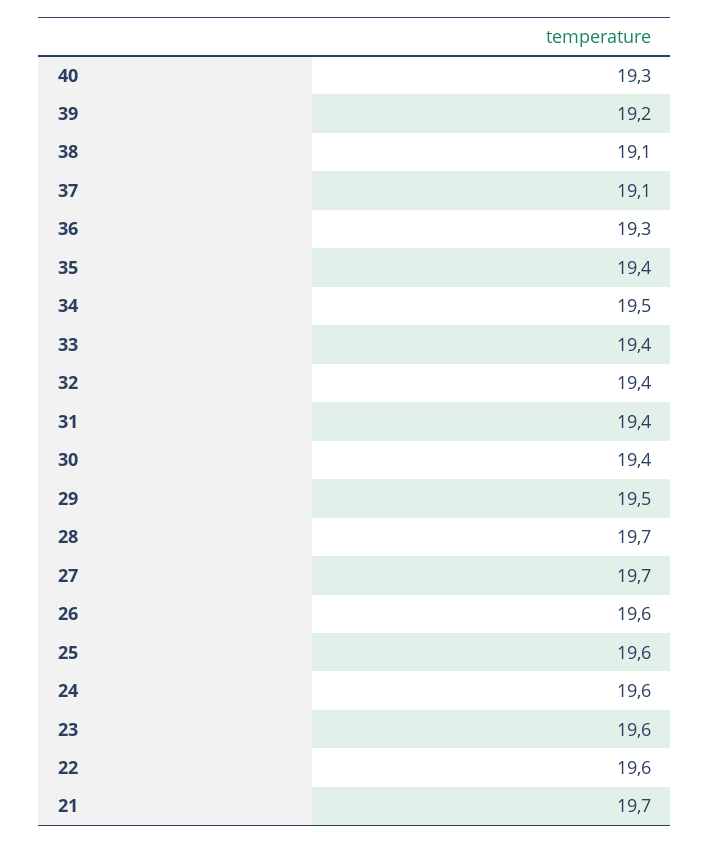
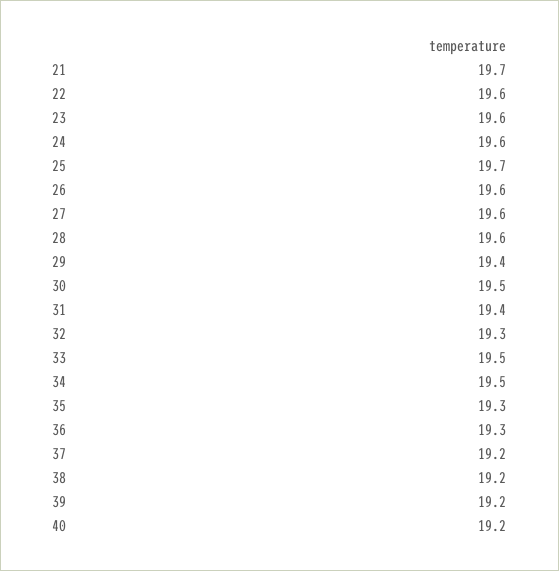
  {
-   "40": 19.3,
+   "40": 19.2,
    "39": 19.2,
-   "38": 19.1,
+   "38": 19.2,
-   "37": 19.1,
+   "37": 19.2,
    "36": 19.3,
-   "35": 19.4,
+   "35": 19.3,
    "34": 19.5,
-   "33": 19.4,
+   "33": 19.5,
-   "32": 19.4,
+   "32": 19.3,
    "31": 19.4,
-   "30": 19.4,
+   "30": 19.5,
-   "29": 19.5,
+   "29": 19.4,
-   "28": 19.7,
+   "28": 19.6,
-   "27": 19.7,
+   "27": 19.6,
    "26": 19.6,
-   "25": 19.6,
+   "25": 19.7,
    "24": 19.6,
    "23": 19.6,
    "22": 19.6,
    "21": 19.7
  }

